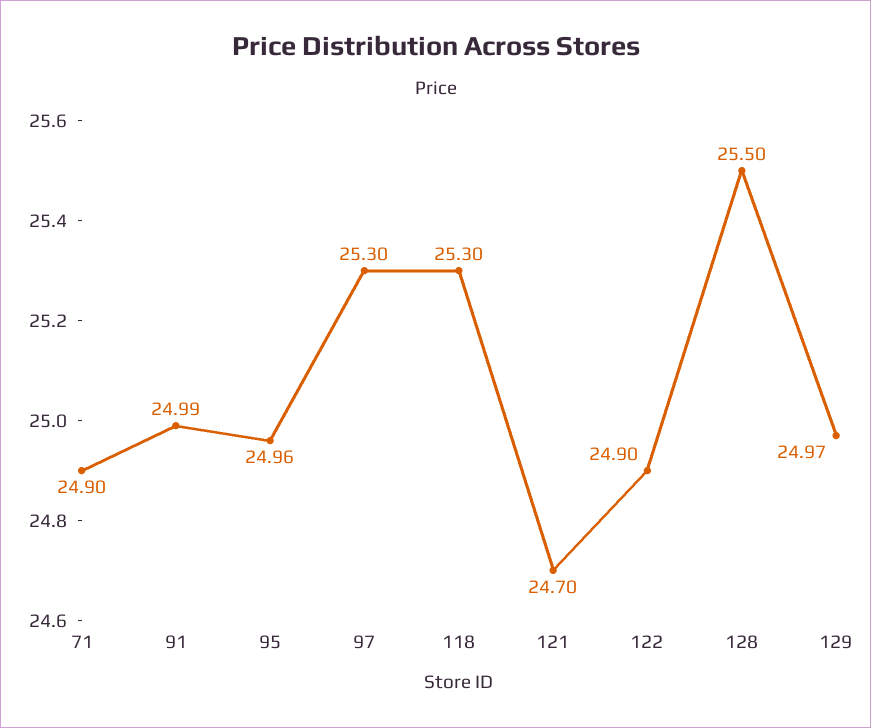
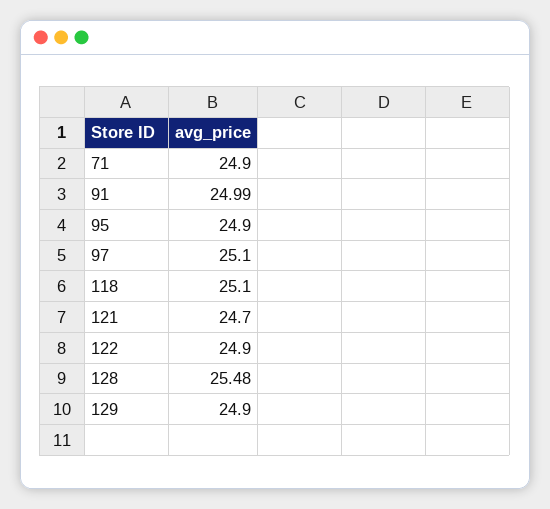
  {
    "71": 24.9,
    "91": 24.99,
-   "95": 24.96,
+   "95": 24.9,
-   "97": 25.3,
+   "97": 25.1,
-   "118": 25.3,
+   "118": 25.1,
    "121": 24.7,
    "122": 24.9,
-   "128": 25.5,
+   "128": 25.48,
-   "129": 24.97
+   "129": 24.9
  }

